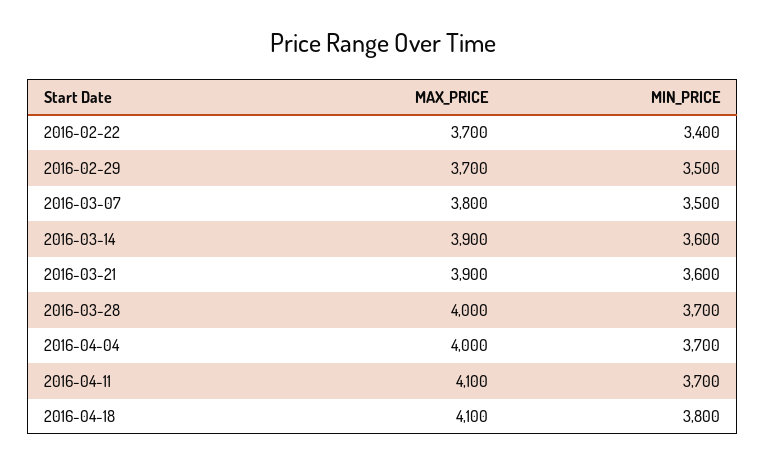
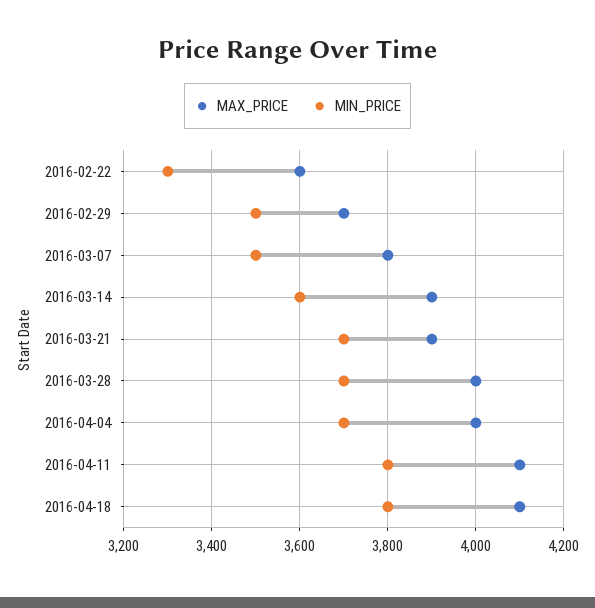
  {
    "MAX_PRICE": {
-     "2016-02-22": 3700,
+     "2016-02-22": 3600,
      "2016-02-29": 3700,
      "2016-03-07": 3800,
      "2016-03-14": 3900,
      "2016-03-21": 3900,
      "2016-03-28": 4000,
      "2016-04-04": 4000,
      "2016-04-11": 4100,
      "2016-04-18": 4100
    },
    "MIN_PRICE": {
-     "2016-02-22": 3400,
+     "2016-02-22": 3300,
      "2016-02-29": 3500,
      "2016-03-07": 3500,
      "2016-03-14": 3600,
-     "2016-03-21": 3600,
+     "2016-03-21": 3700,
      "2016-03-28": 3700,
      "2016-04-04": 3700,
-     "2016-04-11": 3700,
+     "2016-04-11": 3800,
      "2016-04-18": 3800
    }
  }

